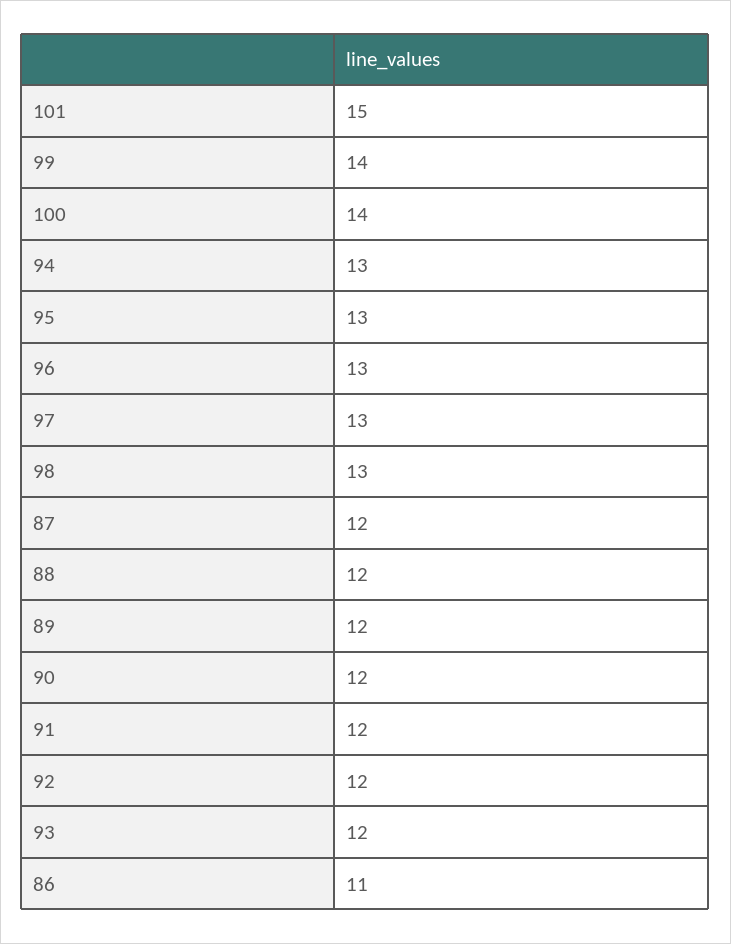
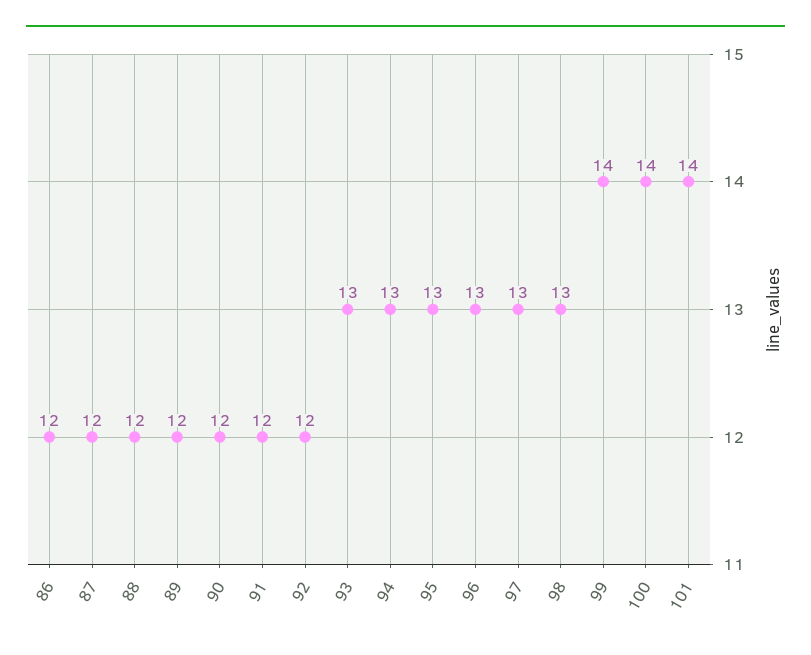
  {
-   "101": 15,
+   "101": 14,
    "99": 14,
    "100": 14,
    "94": 13,
    "95": 13,
    "96": 13,
    "97": 13,
    "98": 13,
    "87": 12,
    "88": 12,
    "89": 12,
    "90": 12,
    "91": 12,
    "92": 12,
-   "93": 12,
+   "93": 13,
-   "86": 11
+   "86": 12
  }

